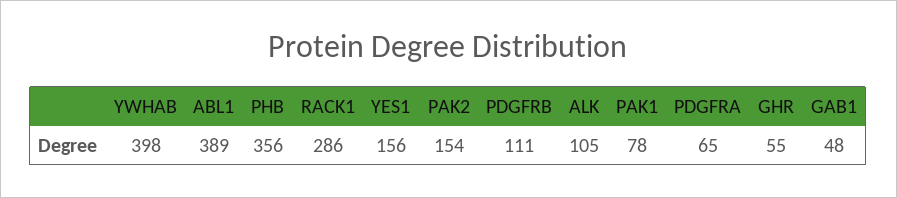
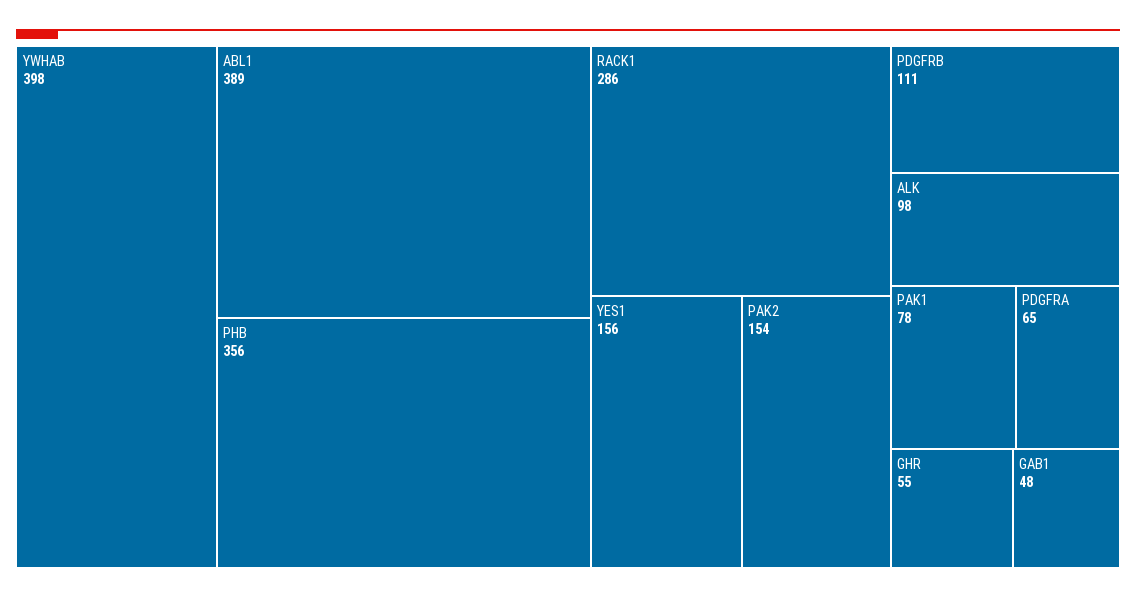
  {
    "YWHAB": 398,
    "ABL1": 389,
    "PHB": 356,
    "RACK1": 286,
    "YES1": 156,
    "PAK2": 154,
    "PDGFRB": 111,
-   "ALK": 105,
+   "ALK": 98,
    "PAK1": 78,
    "PDGFRA": 65,
    "GHR": 55,
    "GAB1": 48
  }

